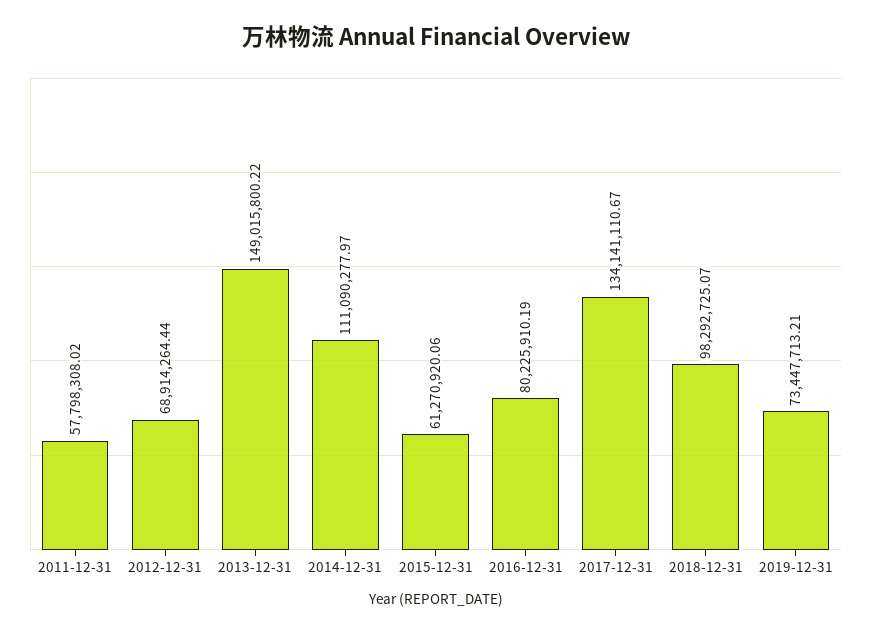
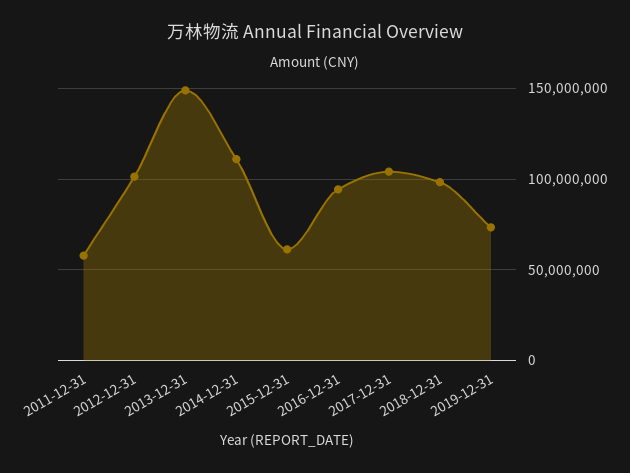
  {
    "2011-12-31": 57798308.02,
-   "2012-12-31": 68914264.44,
+   "2012-12-31": 100000000,
    "2013-12-31": 149015800.22,
    "2014-12-31": 111090277.97,
    "2015-12-31": 61270920.06,
-   "2016-12-31": 80225910.19,
+   "2016-12-31": 95000000,
-   "2017-12-31": 134141110.67,
+   "2017-12-31": 105000000,
    "2018-12-31": 98292725.07,
    "2019-12-31": 73447713.21
  }

